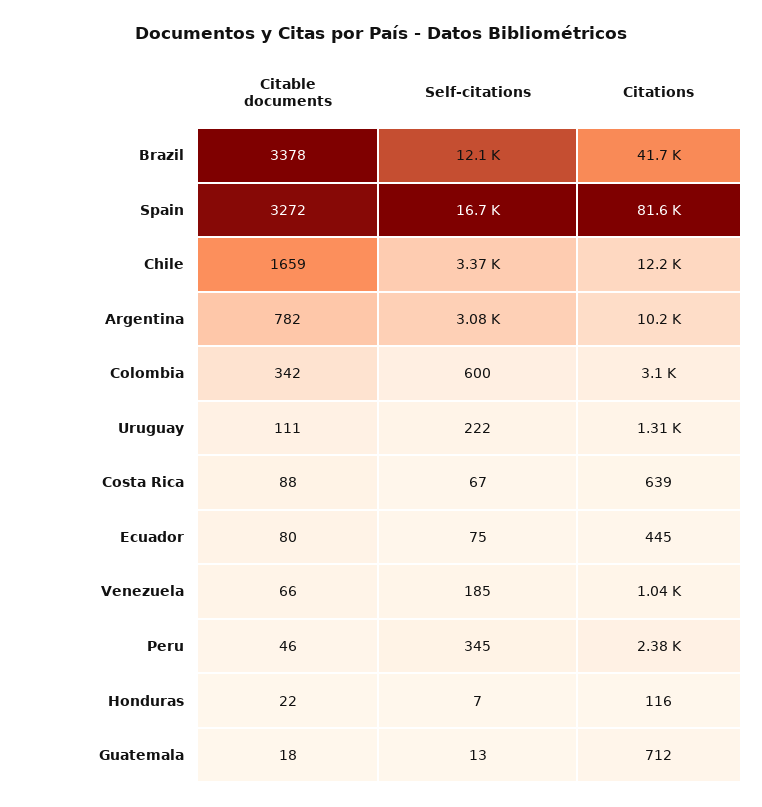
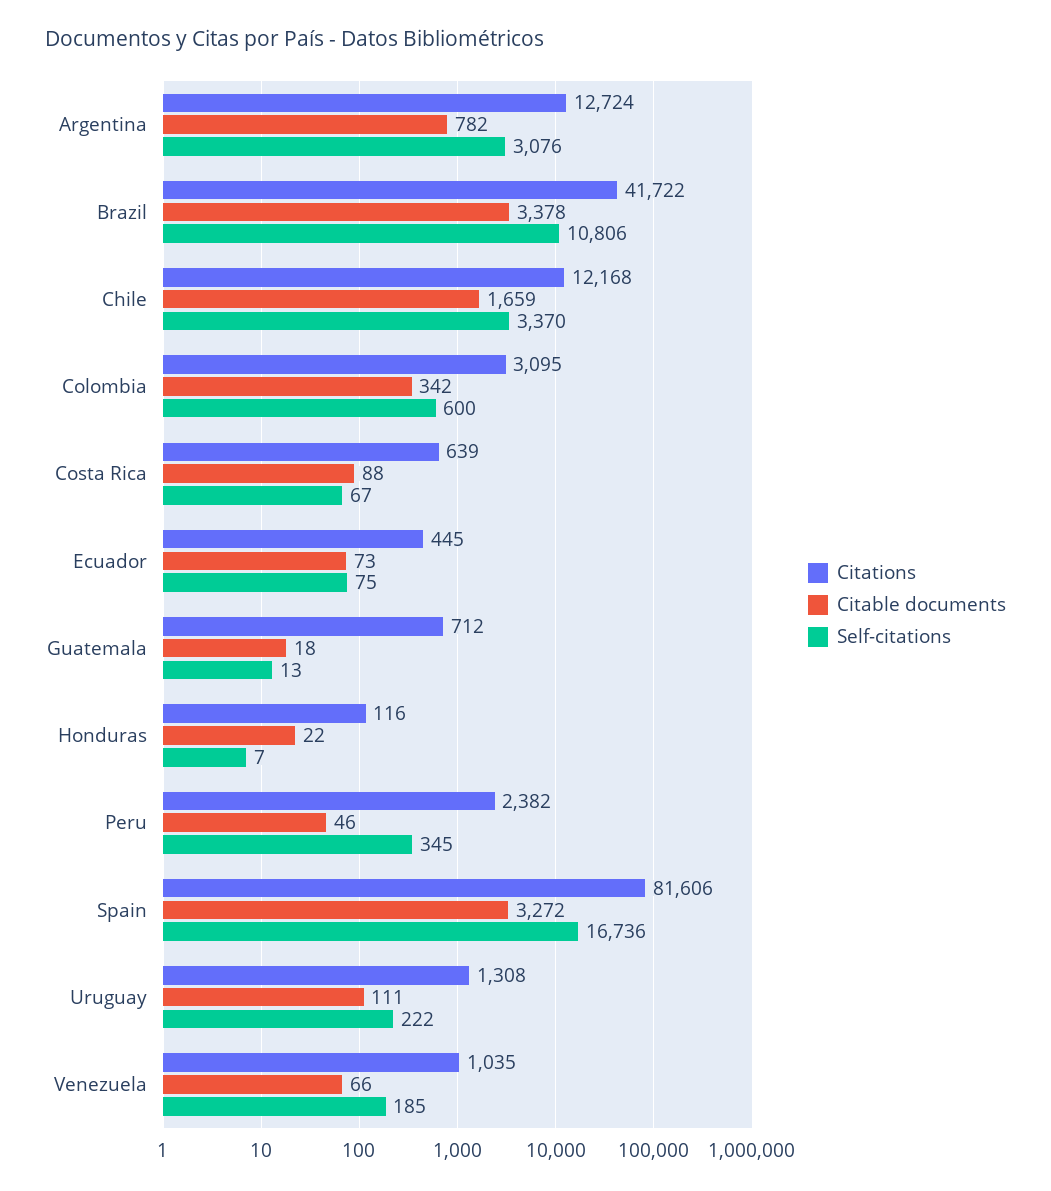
  {
    "Citable documents": {
      "Brazil": 3378,
      "Spain": 3272,
      "Chile": 1659,
      "Argentina": 782,
      "Colombia": 342,
      "Uruguay": 111,
      "Costa Rica": 88,
-     "Ecuador": 80,
+     "Ecuador": 73,
      "Venezuela": 66,
      "Peru": 46,
      "Honduras": 22,
      "Guatemala": 18
    },
    "Self-citations": {
-     "Brazil": 12100,
+     "Brazil": 10806,
      "Spain": 16736,
      "Chile": 3370,
      "Argentina": 3076,
      "Colombia": 600,
      "Uruguay": 222,
      "Costa Rica": 67,
      "Ecuador": 75,
      "Venezuela": 185,
      "Peru": 345,
      "Honduras": 7,
      "Guatemala": 13
    },
    "Citations": {
      "Brazil": 41722,
      "Spain": 81606,
      "Chile": 12168,
-     "Argentina": 10200,
+     "Argentina": 12724,
      "Colombia": 3095,
      "Uruguay": 1308,
      "Costa Rica": 639,
      "Ecuador": 445,
      "Venezuela": 1035,
      "Peru": 2382,
      "Honduras": 116,
      "Guatemala": 712
    }
  }

